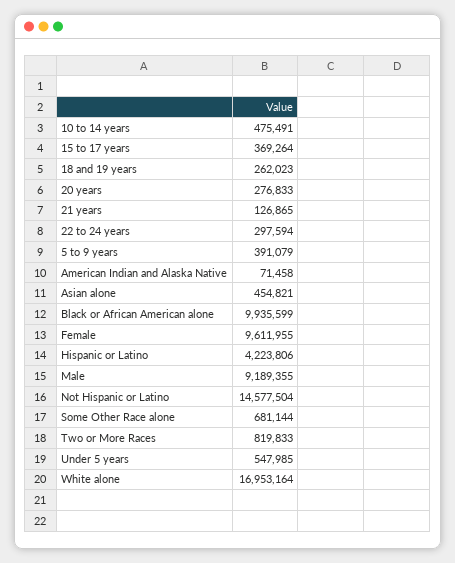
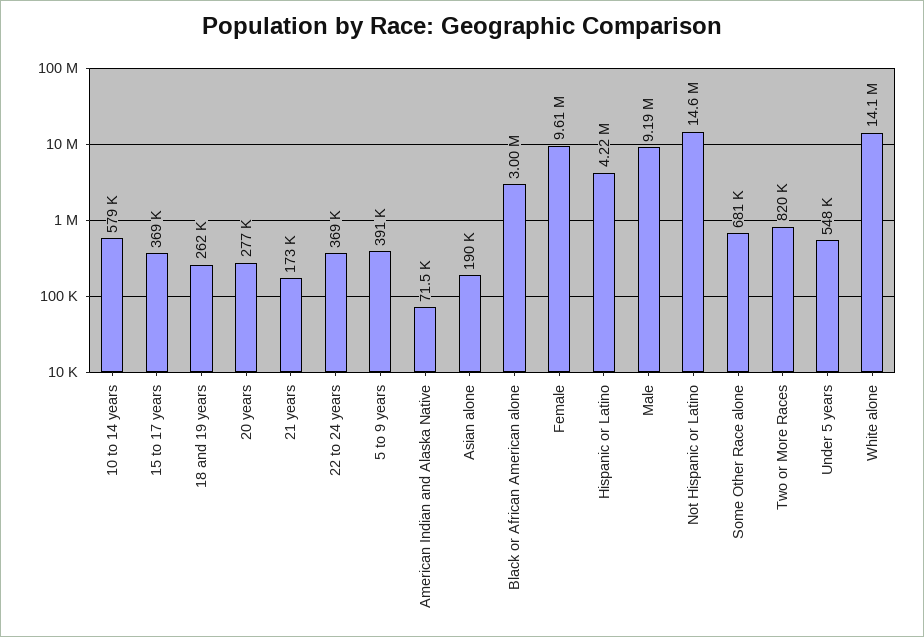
  {
-   "10 to 14 years": 475491,
+   "10 to 14 years": 579000,
    "15 to 17 years": 369264,
    "18 and 19 years": 262023,
    "20 years": 276833,
-   "21 years": 126865,
+   "21 years": 173000,
-   "22 to 24 years": 297594,
+   "22 to 24 years": 369000,
    "5 to 9 years": 391079,
    "American Indian and Alaska Native": 71458,
-   "Asian alone": 454821,
+   "Asian alone": 190000,
-   "Black or African American alone": 9935599,
+   "Black or African American alone": 3000000,
    "Female": 9611955,
    "Hispanic or Latino": 4223806,
    "Male": 9189355,
    "Not Hispanic or Latino": 14577504,
    "Some Other Race alone": 681144,
    "Two or More Races": 819833,
    "Under 5 years": 547985,
-   "White alone": 16953164
+   "White alone": 14100000
  }

